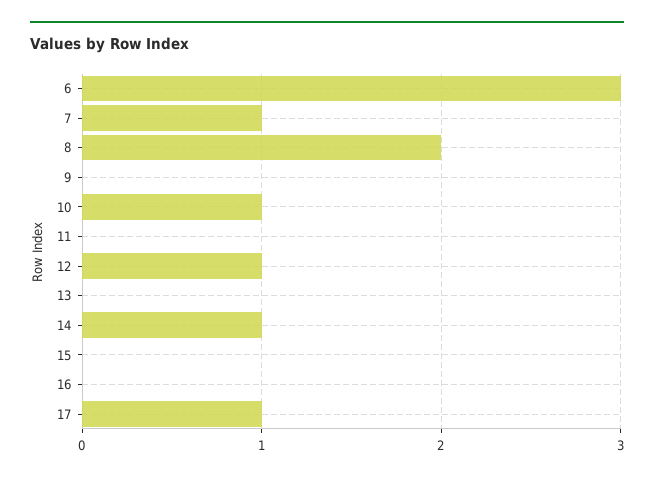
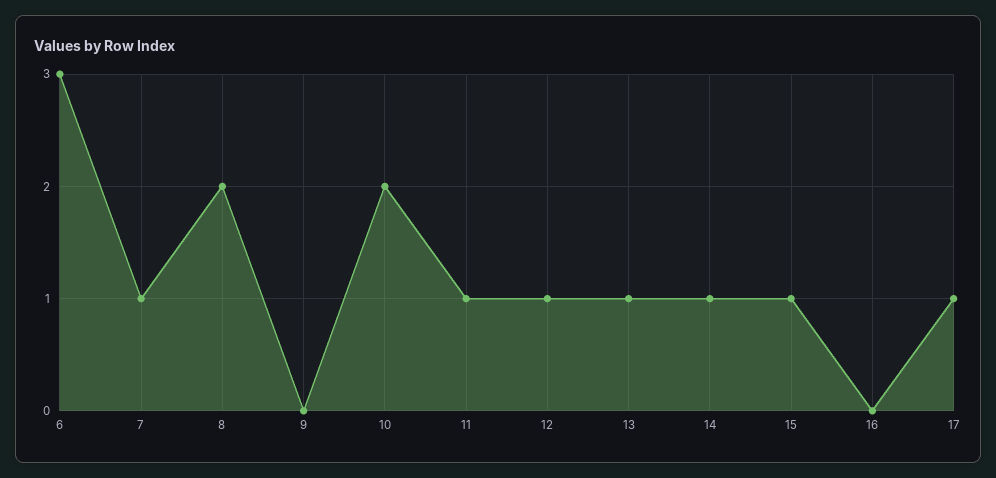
  {
    "6": 3,
    "7": 1,
    "8": 2,
    "9": 0,
-   "10": 1,
+   "10": 2,
-   "11": 0,
+   "11": 1,
    "12": 1,
-   "13": 0,
+   "13": 1,
    "14": 1,
-   "15": 0,
+   "15": 1,
    "16": 0,
    "17": 1
  }

